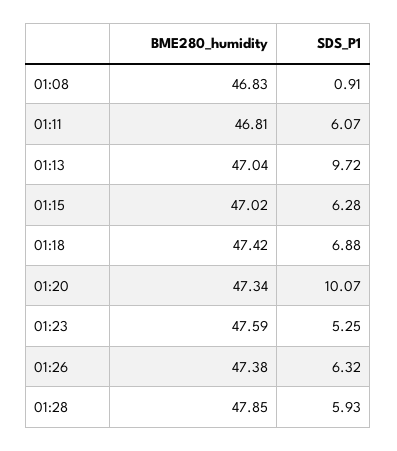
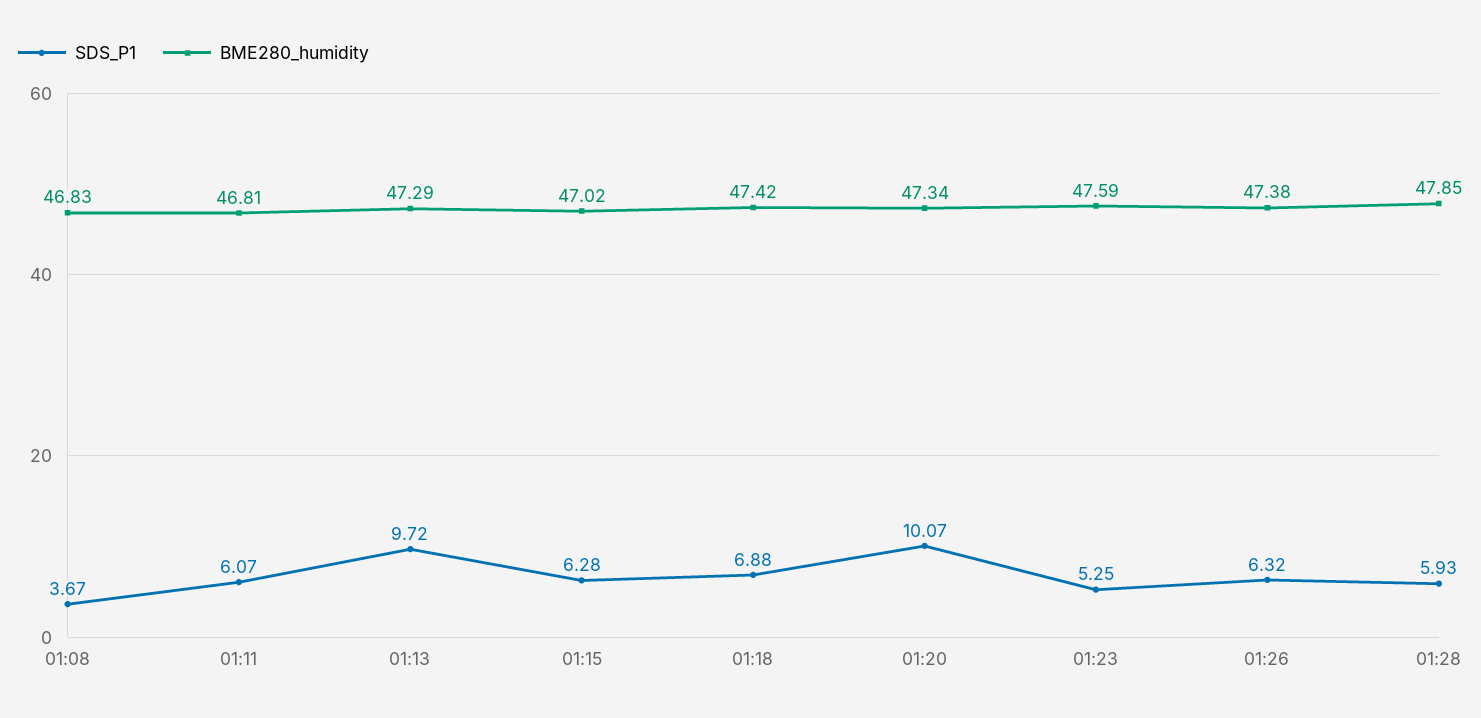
  {
    "BME280_humidity": {
      "01:08": 46.83,
      "01:11": 46.81,
-     "01:13": 47.04,
+     "01:13": 47.29,
      "01:15": 47.02,
      "01:18": 47.42,
      "01:20": 47.34,
      "01:23": 47.59,
      "01:26": 47.38,
      "01:28": 47.85
    },
    "SDS_P1": {
-     "01:08": 0.91,
+     "01:08": 3.67,
      "01:11": 6.07,
      "01:13": 9.72,
      "01:15": 6.28,
      "01:18": 6.88,
      "01:20": 10.07,
      "01:23": 5.25,
      "01:26": 6.32,
      "01:28": 5.93
    }
  }

